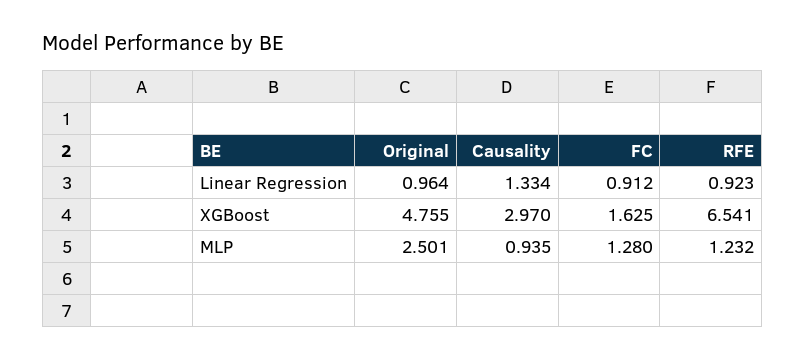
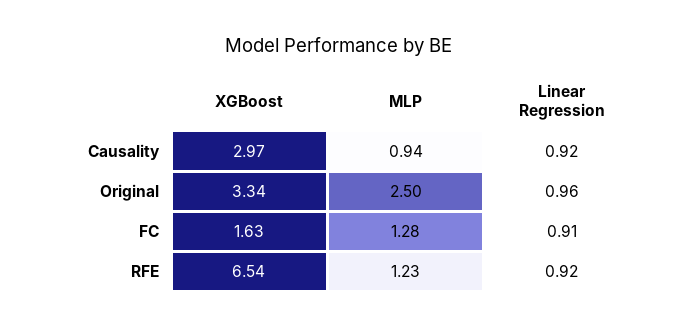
  {
    "Original": {
      "Linear Regression": 0.964,
-     "XGBoost": 4.755,
+     "XGBoost": 3.34,
      "MLP": 2.501
    },
    "Causality": {
-     "Linear Regression": 1.334,
+     "Linear Regression": 0.92,
      "XGBoost": 2.97,
      "MLP": 0.935
    },
    "FC": {
      "Linear Regression": 0.912,
      "XGBoost": 1.625,
      "MLP": 1.28
    },
    "RFE": {
      "Linear Regression": 0.923,
      "XGBoost": 6.541,
      "MLP": 1.232
    }
  }

